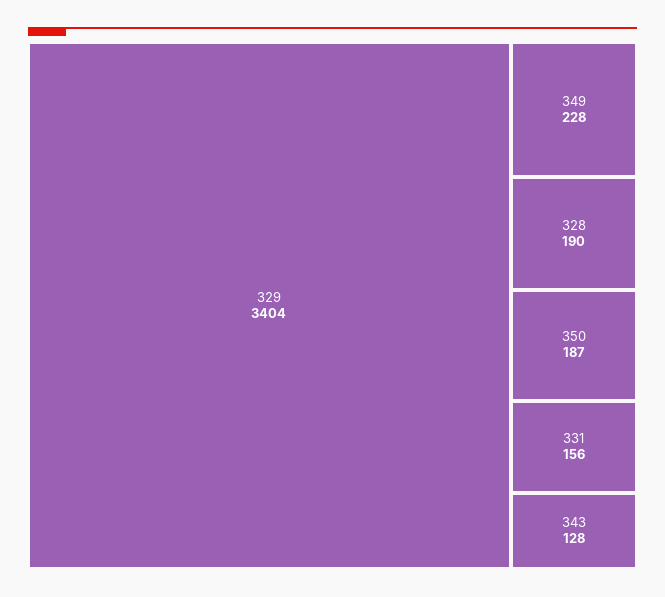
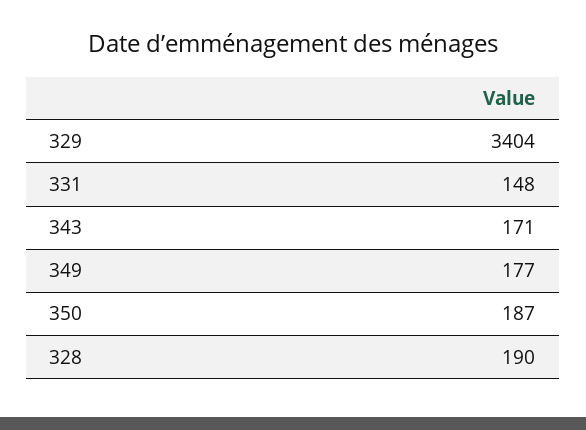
  {
    "329": 3404,
-   "349": 228,
+   "349": 177,
    "328": 190,
    "350": 187,
-   "331": 156,
+   "331": 148,
-   "343": 128
+   "343": 171
  }

